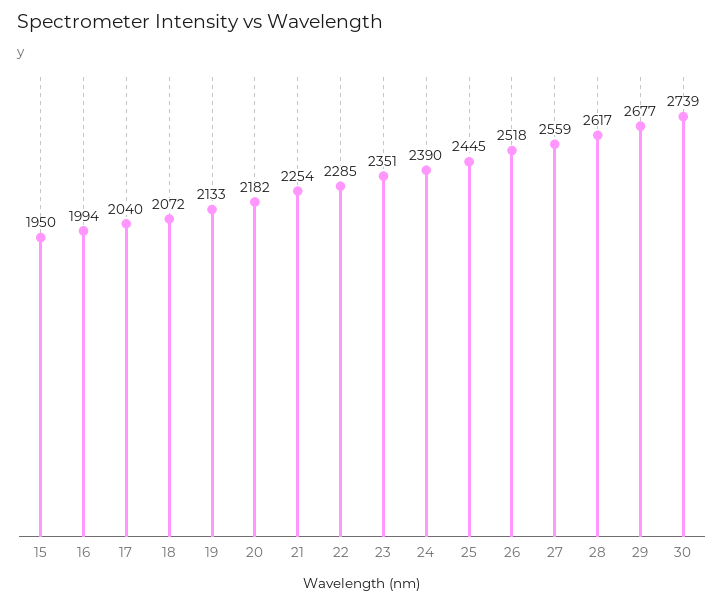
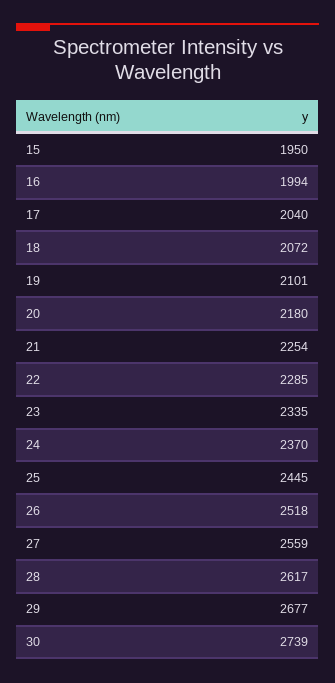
  {
    "15": 1950,
    "16": 1994,
    "17": 2040,
    "18": 2072,
-   "19": 2133,
+   "19": 2101,
-   "20": 2182,
+   "20": 2180,
    "21": 2254,
    "22": 2285,
-   "23": 2351,
+   "23": 2335,
-   "24": 2390,
+   "24": 2370,
    "25": 2445,
    "26": 2518,
    "27": 2559,
    "28": 2617,
    "29": 2677,
    "30": 2739
  }

